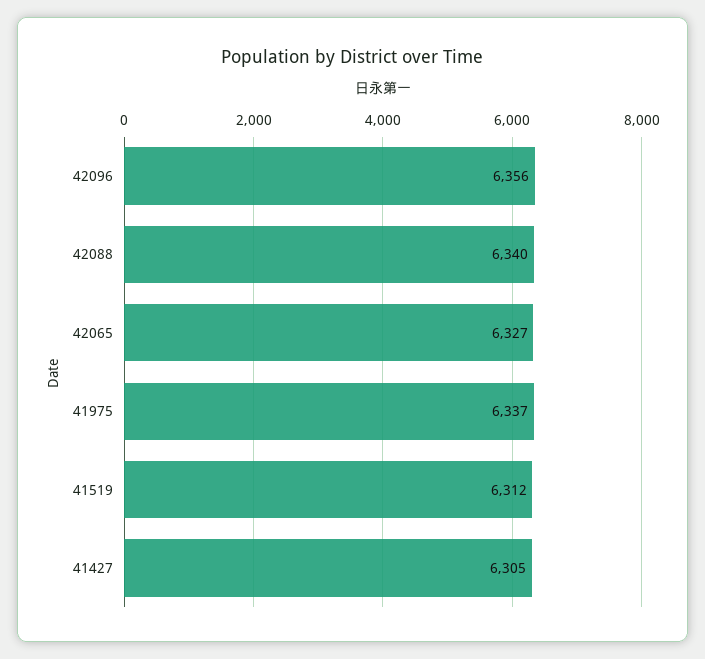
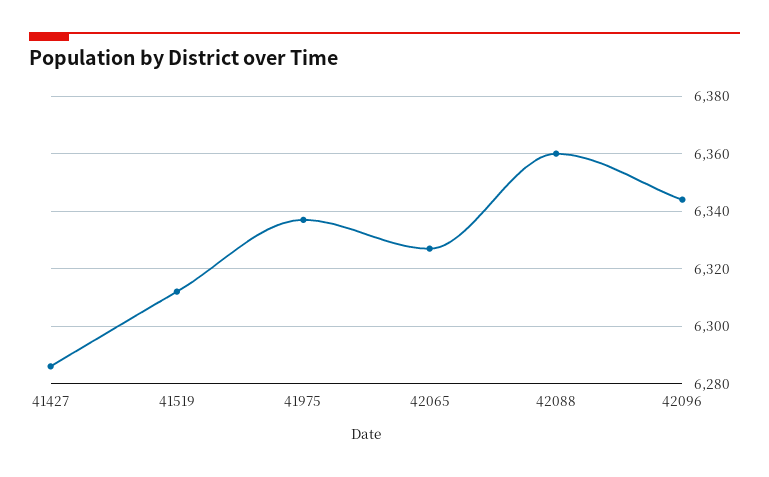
  {
-   "42096": 6356,
+   "42096": 6345,
-   "42088": 6340,
+   "42088": 6360,
    "42065": 6327,
    "41975": 6337,
    "41519": 6312,
-   "41427": 6305
+   "41427": 6285
  }

